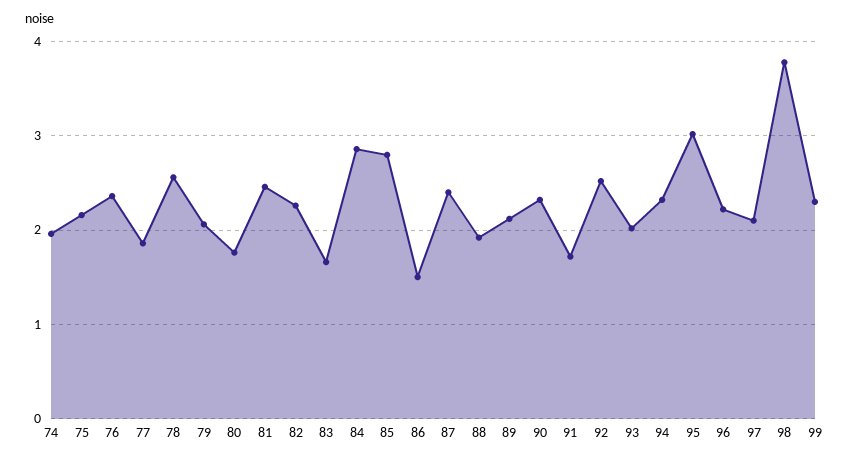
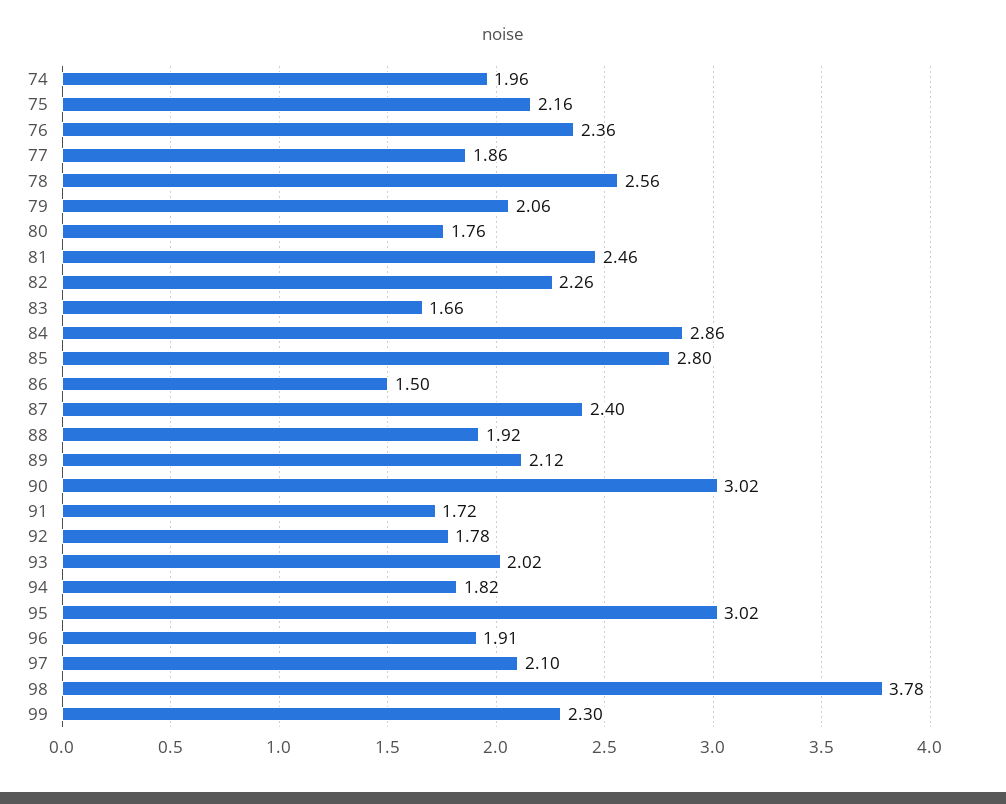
  {
    "74": 1.96,
    "75": 2.16,
    "76": 2.36,
    "77": 1.86,
    "78": 2.56,
    "79": 2.06,
    "80": 1.76,
    "81": 2.46,
    "82": 2.26,
    "83": 1.66,
    "84": 2.86,
    "85": 2.8,
    "86": 1.5,
    "87": 2.4,
    "88": 1.92,
    "89": 2.12,
-   "90": 2.3,
+   "90": 3.02,
    "91": 1.72,
-   "92": 2.5,
+   "92": 1.78,
    "93": 2.02,
-   "94": 2.3,
+   "94": 1.82,
    "95": 3.02,
-   "96": 2.2,
+   "96": 1.91,
    "97": 2.1,
    "98": 3.78,
    "99": 2.3
  }

